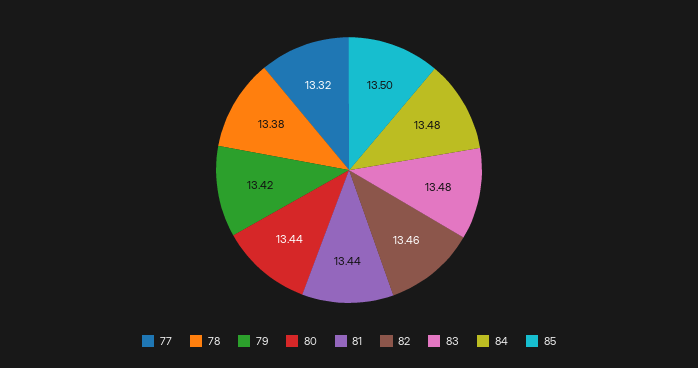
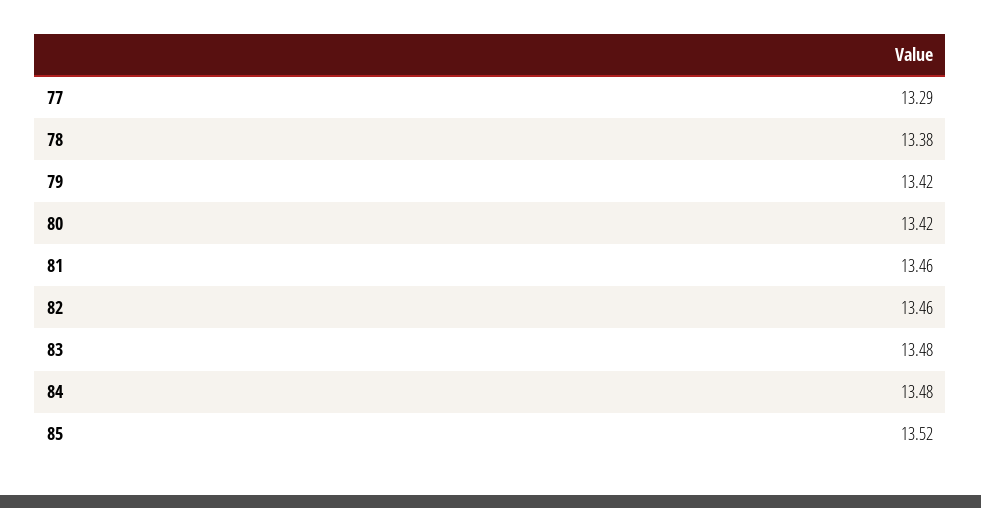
  {
-   "77": 13.32,
+   "77": 13.29,
    "78": 13.38,
    "79": 13.42,
-   "80": 13.44,
+   "80": 13.42,
-   "81": 13.44,
+   "81": 13.46,
    "82": 13.46,
    "83": 13.48,
    "84": 13.48,
-   "85": 13.5
+   "85": 13.52
  }

